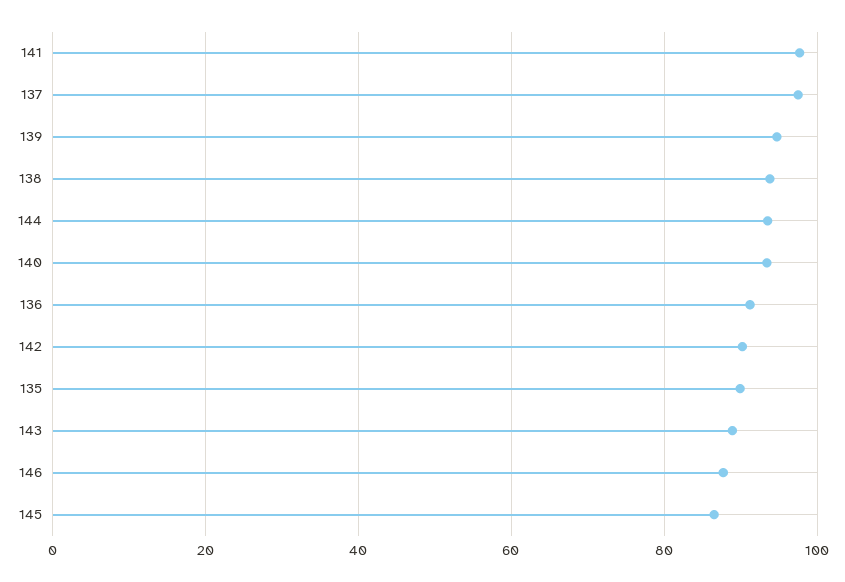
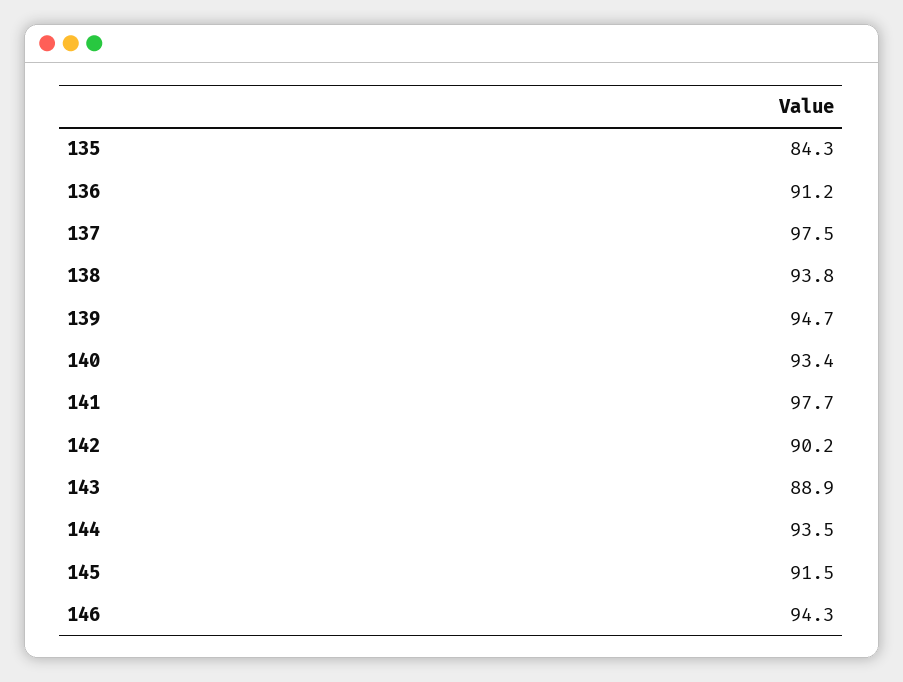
  {
    "141": 97.7,
    "137": 97.5,
    "139": 94.7,
    "138": 93.8,
    "144": 93.5,
    "140": 93.4,
    "136": 91.2,
    "142": 90.2,
-   "135": 90,
+   "135": 84.3,
    "143": 88.9,
-   "146": 88,
+   "146": 94.3,
-   "145": 86
+   "145": 91.5
  }

